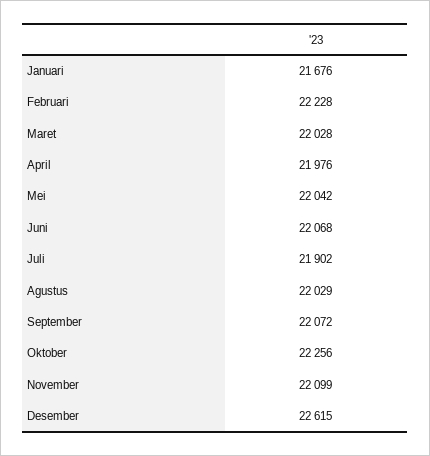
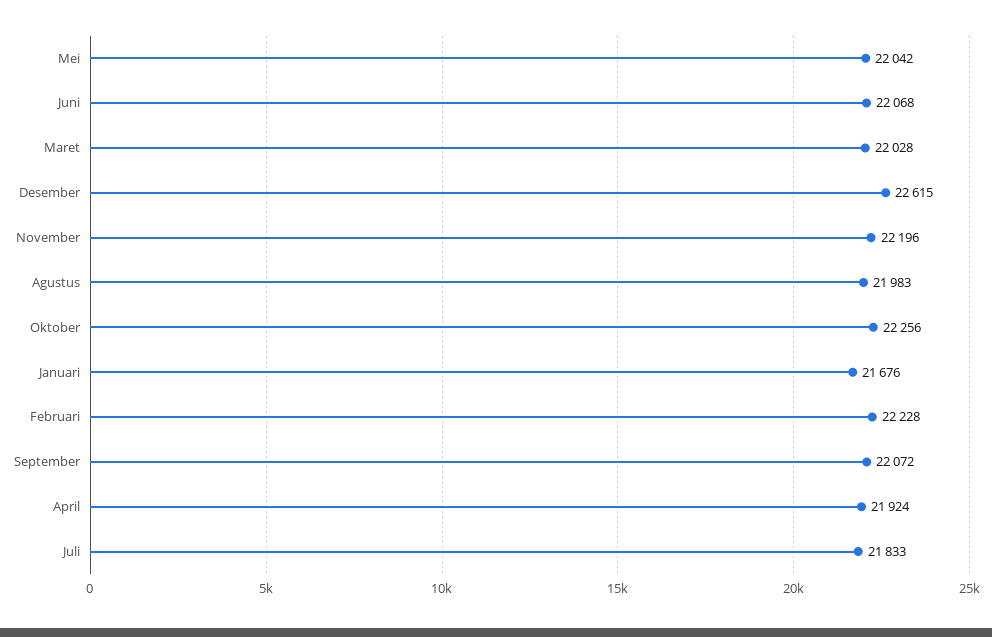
  {
    "Januari": 21676,
    "Februari": 22228,
    "Maret": 22028,
-   "April": 21976,
+   "April": 21924,
    "Mei": 22042,
    "Juni": 22068,
-   "Juli": 21902,
+   "Juli": 21833,
-   "Agustus": 22029,
+   "Agustus": 21983,
    "September": 22072,
    "Oktober": 22256,
-   "November": 22099,
+   "November": 22196,
    "Desember": 22615
  }

